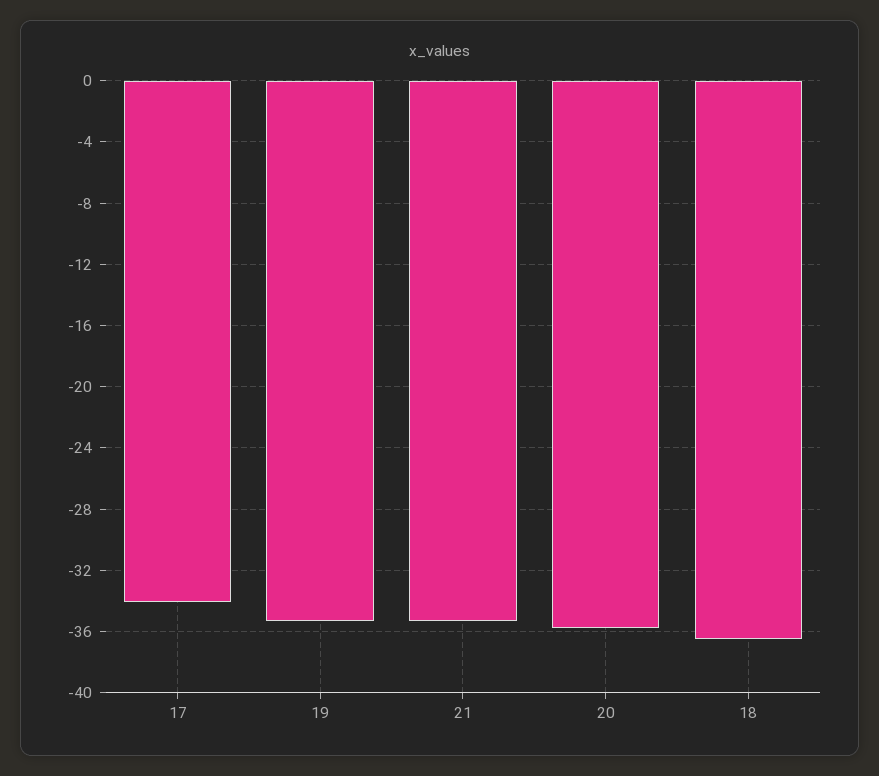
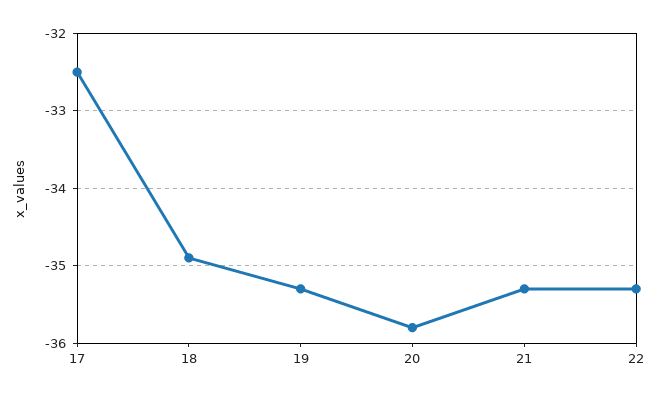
  {
-   "17": -34,
+   "17": -32.5,
    "19": -35.3,
    "21": -35.3,
    "20": -35.8,
-   "18": -36.5
+   "18": -34.9,
+   "22": -35.3
  }

